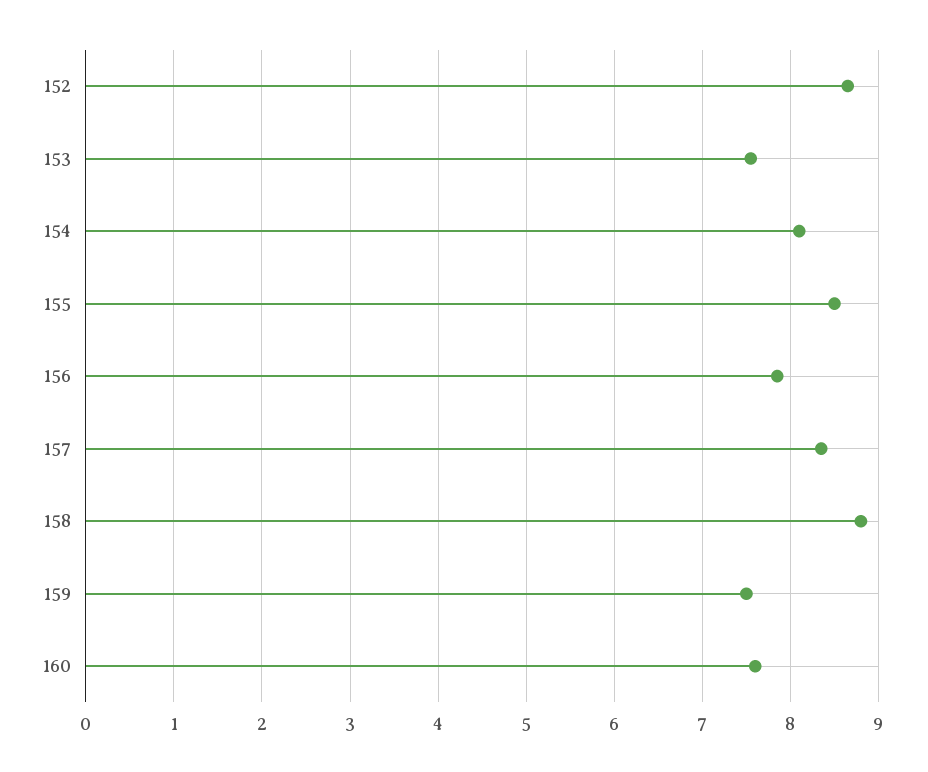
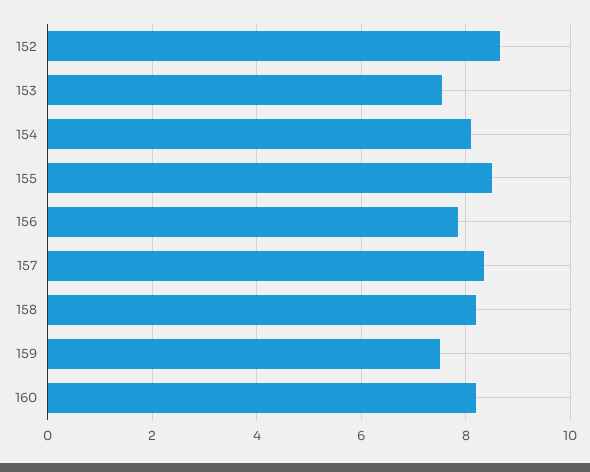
  {
    "152": 8.7,
    "153": 7.6,
    "154": 8.1,
    "155": 8.5,
    "156": 7.9,
    "157": 8.4,
-   "158": 8.8,
+   "158": 8.2,
    "159": 7.5,
-   "160": 7.6
+   "160": 8.2
  }

